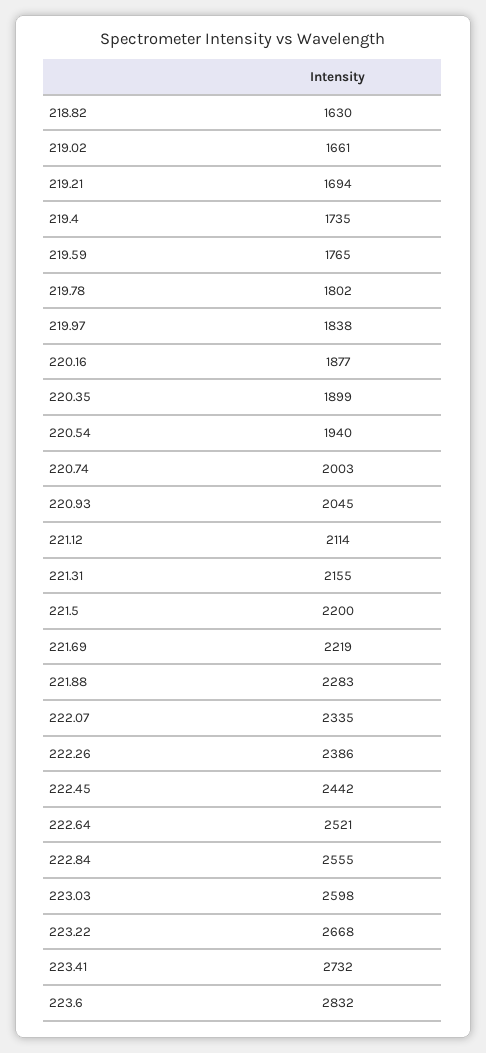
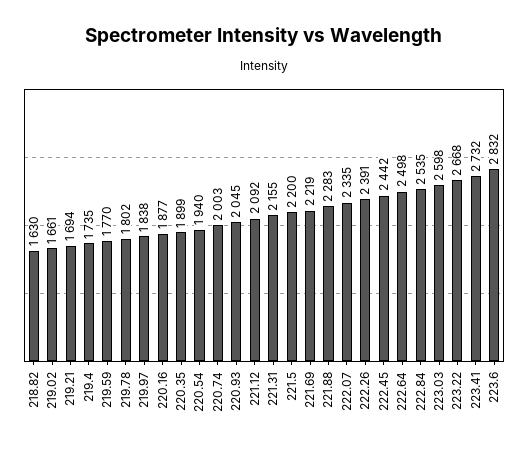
  {
    "218.82": 1630,
    "219.02": 1661,
    "219.21": 1694,
    "219.4": 1735,
-   "219.59": 1765,
+   "219.59": 1770,
    "219.78": 1802,
    "219.97": 1838,
    "220.16": 1877,
    "220.35": 1899,
    "220.54": 1940,
    "220.74": 2003,
    "220.93": 2045,
-   "221.12": 2114,
+   "221.12": 2092,
    "221.31": 2155,
    "221.5": 2200,
    "221.69": 2219,
    "221.88": 2283,
    "222.07": 2335,
-   "222.26": 2386,
+   "222.26": 2391,
    "222.45": 2442,
-   "222.64": 2521,
+   "222.64": 2498,
-   "222.84": 2555,
+   "222.84": 2535,
    "223.03": 2598,
    "223.22": 2668,
    "223.41": 2732,
    "223.6": 2832
  }

